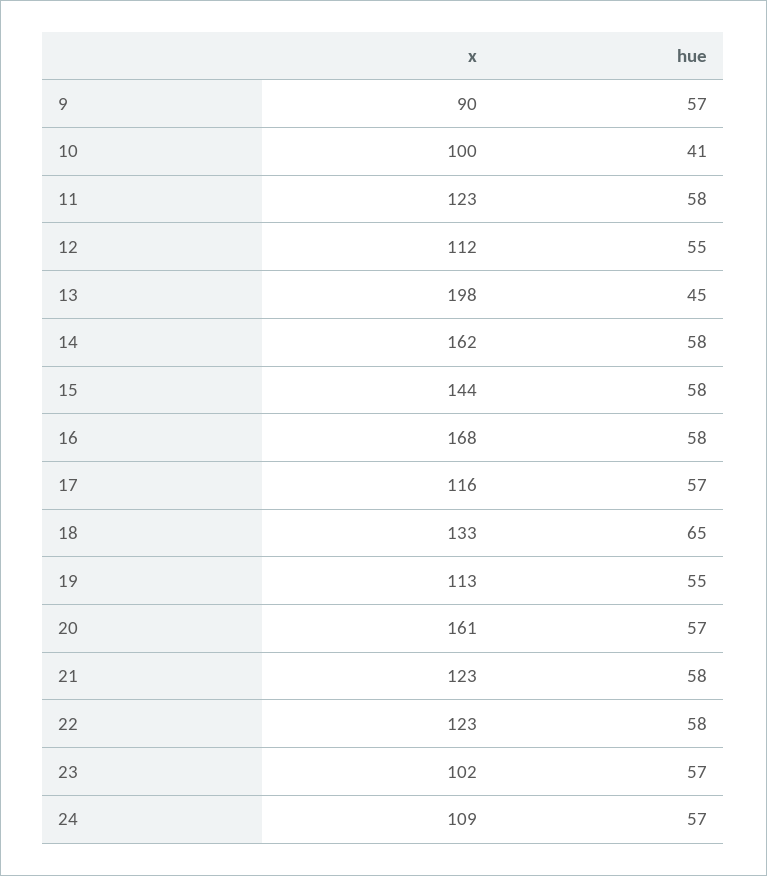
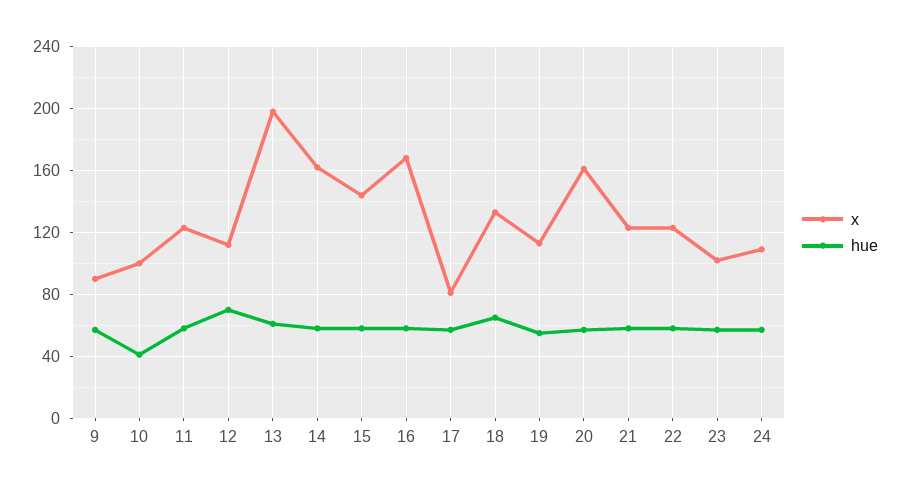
  {
    "x": {
      "9": 90,
      "10": 100,
      "11": 123,
      "12": 112,
      "13": 198,
      "14": 162,
      "15": 144,
      "16": 168,
-     "17": 116,
+     "17": 80,
      "18": 133,
      "19": 113,
      "20": 161,
      "21": 123,
      "22": 123,
      "23": 102,
      "24": 109
    },
    "hue": {
      "9": 57,
      "10": 41,
      "11": 58,
-     "12": 55,
+     "12": 70,
-     "13": 45,
+     "13": 60,
      "14": 58,
      "15": 58,
      "16": 58,
      "17": 57,
      "18": 65,
      "19": 55,
      "20": 57,
      "21": 58,
      "22": 58,
      "23": 57,
      "24": 57
    }
  }

